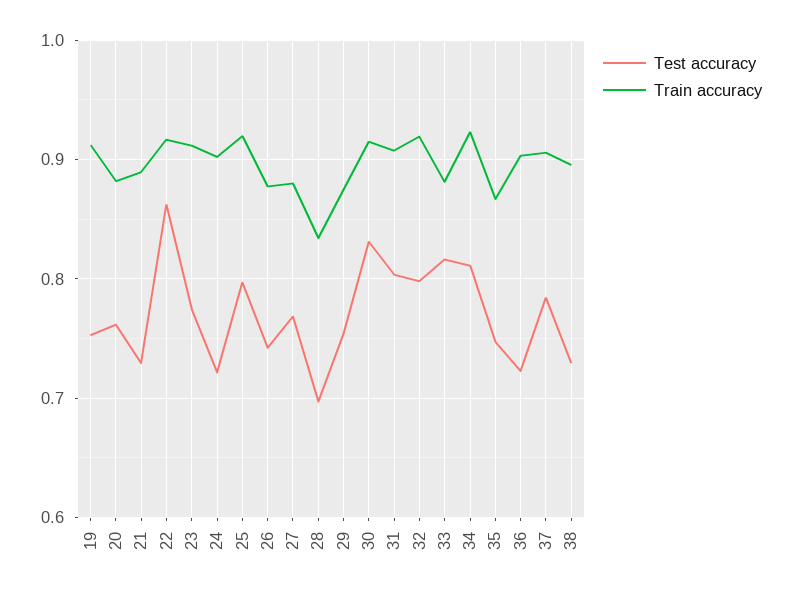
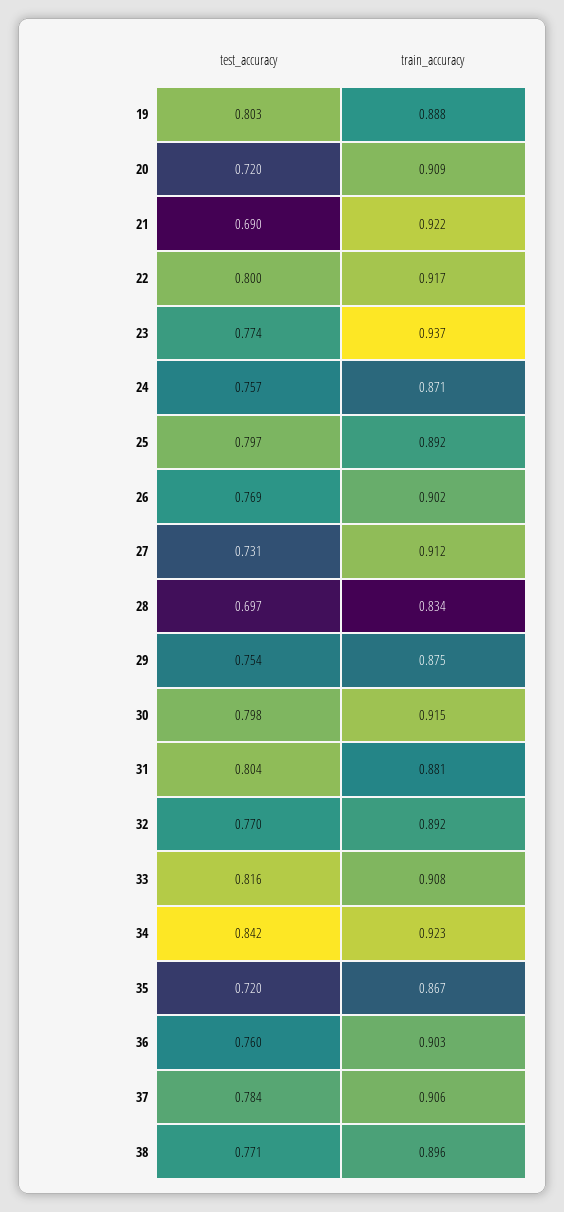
  {
    "Test accuracy": {
-     "19": 0.75,
+     "19": 0.803,
-     "20": 0.76,
+     "20": 0.72,
-     "21": 0.73,
+     "21": 0.69,
-     "22": 0.86,
+     "22": 0.8,
      "23": 0.774,
-     "24": 0.72,
+     "24": 0.757,
      "25": 0.797,
-     "26": 0.74,
+     "26": 0.769,
-     "27": 0.77,
+     "27": 0.731,
      "28": 0.697,
      "29": 0.754,
-     "30": 0.83,
+     "30": 0.798,
      "31": 0.804,
-     "32": 0.8,
+     "32": 0.77,
      "33": 0.816,
-     "34": 0.81,
+     "34": 0.842,
-     "35": 0.75,
+     "35": 0.72,
-     "36": 0.72,
+     "36": 0.76,
      "37": 0.784,
-     "38": 0.73
+     "38": 0.771
    },
    "Train accuracy": {
-     "19": 0.91,
+     "19": 0.888,
-     "20": 0.88,
+     "20": 0.909,
-     "21": 0.89,
+     "21": 0.922,
      "22": 0.917,
-     "23": 0.91,
+     "23": 0.937,
-     "24": 0.9,
+     "24": 0.871,
-     "25": 0.92,
+     "25": 0.892,
-     "26": 0.88,
+     "26": 0.902,
-     "27": 0.88,
+     "27": 0.912,
      "28": 0.834,
      "29": 0.875,
      "30": 0.915,
-     "31": 0.91,
+     "31": 0.881,
-     "32": 0.92,
+     "32": 0.892,
-     "33": 0.88,
+     "33": 0.908,
      "34": 0.923,
      "35": 0.867,
      "36": 0.903,
      "37": 0.906,
      "38": 0.896
    }
  }

